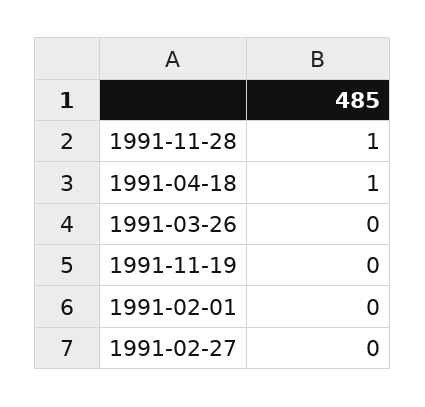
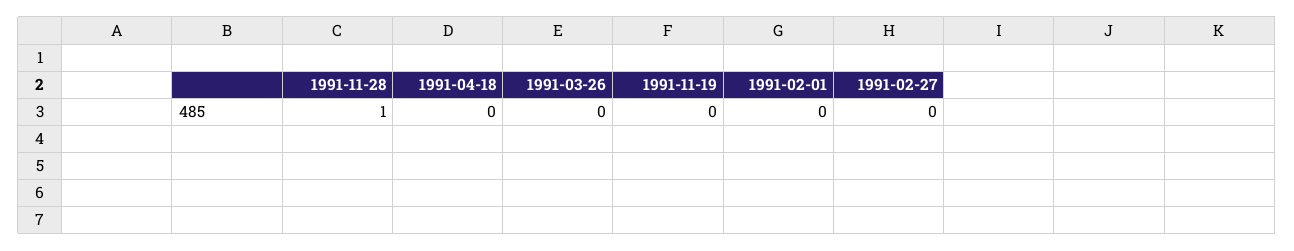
  {
    "1991-11-28": 1,
-   "1991-04-18": 1,
+   "1991-04-18": 0,
    "1991-03-26": 0,
    "1991-11-19": 0,
    "1991-02-01": 0,
    "1991-02-27": 0
  }

